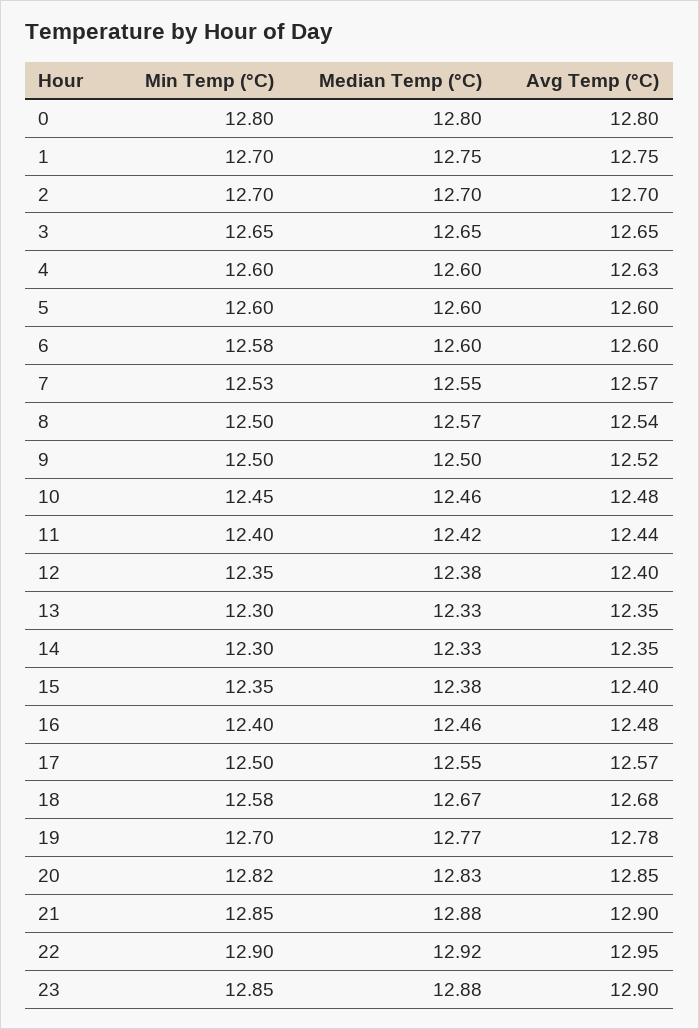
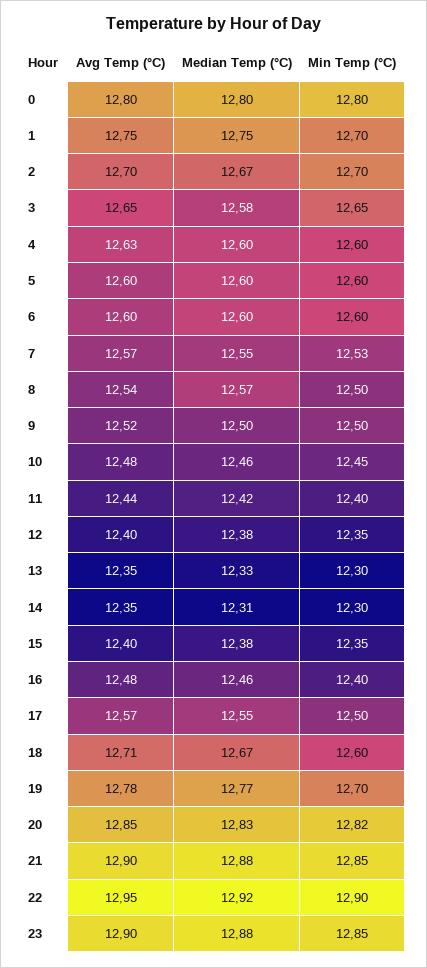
  {
    "Min Temp (°C)": {
      "0": 12.8,
      "1": 12.7,
      "2": 12.7,
      "3": 12.65,
      "4": 12.6,
      "5": 12.6,
-     "6": 12.58,
+     "6": 12.6,
      "7": 12.53,
      "8": 12.5,
      "9": 12.5,
      "10": 12.45,
      "11": 12.4,
      "12": 12.35,
      "13": 12.3,
      "14": 12.3,
      "15": 12.35,
      "16": 12.4,
      "17": 12.5,
-     "18": 12.58,
+     "18": 12.6,
      "19": 12.7,
      "20": 12.82,
      "21": 12.85,
      "22": 12.9,
      "23": 12.85
    },
    "Median Temp (°C)": {
      "0": 12.8,
      "1": 12.75,
-     "2": 12.7,
+     "2": 12.67,
-     "3": 12.65,
+     "3": 12.58,
      "4": 12.6,
      "5": 12.6,
      "6": 12.6,
      "7": 12.55,
      "8": 12.57,
      "9": 12.5,
      "10": 12.46,
      "11": 12.42,
      "12": 12.38,
      "13": 12.33,
-     "14": 12.33,
+     "14": 12.31,
      "15": 12.38,
      "16": 12.46,
      "17": 12.55,
      "18": 12.67,
      "19": 12.77,
      "20": 12.83,
      "21": 12.88,
      "22": 12.92,
      "23": 12.88
    },
    "Avg Temp (°C)": {
      "0": 12.8,
      "1": 12.75,
      "2": 12.7,
      "3": 12.65,
      "4": 12.63,
      "5": 12.6,
      "6": 12.6,
      "7": 12.57,
      "8": 12.54,
      "9": 12.52,
      "10": 12.48,
      "11": 12.44,
      "12": 12.4,
      "13": 12.35,
      "14": 12.35,
      "15": 12.4,
      "16": 12.48,
      "17": 12.57,
-     "18": 12.68,
+     "18": 12.71,
      "19": 12.78,
      "20": 12.85,
      "21": 12.9,
      "22": 12.95,
      "23": 12.9
    }
  }

